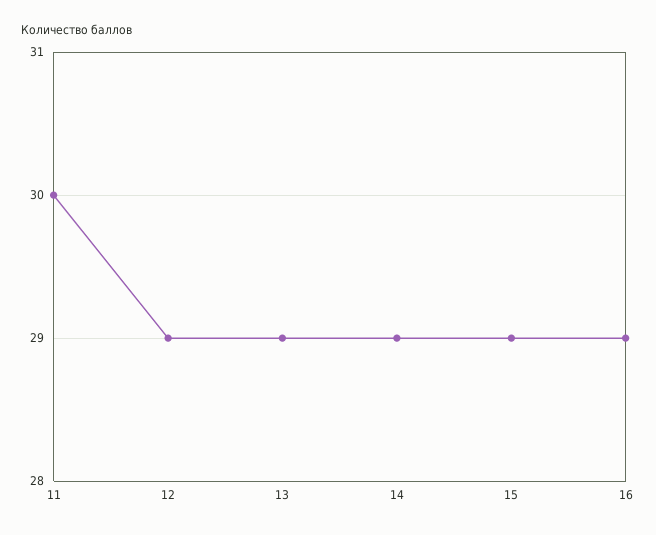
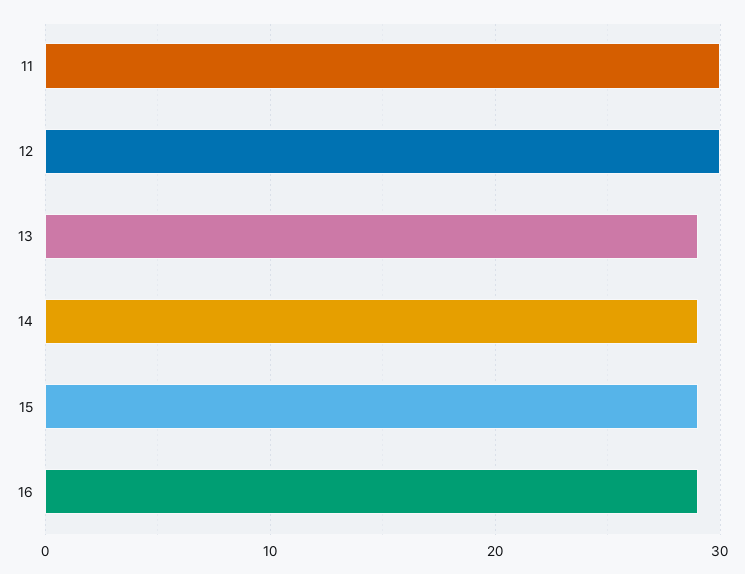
  {
    "11": 30,
-   "12": 29,
+   "12": 30,
    "13": 29,
    "14": 29,
    "15": 29,
    "16": 29
  }

